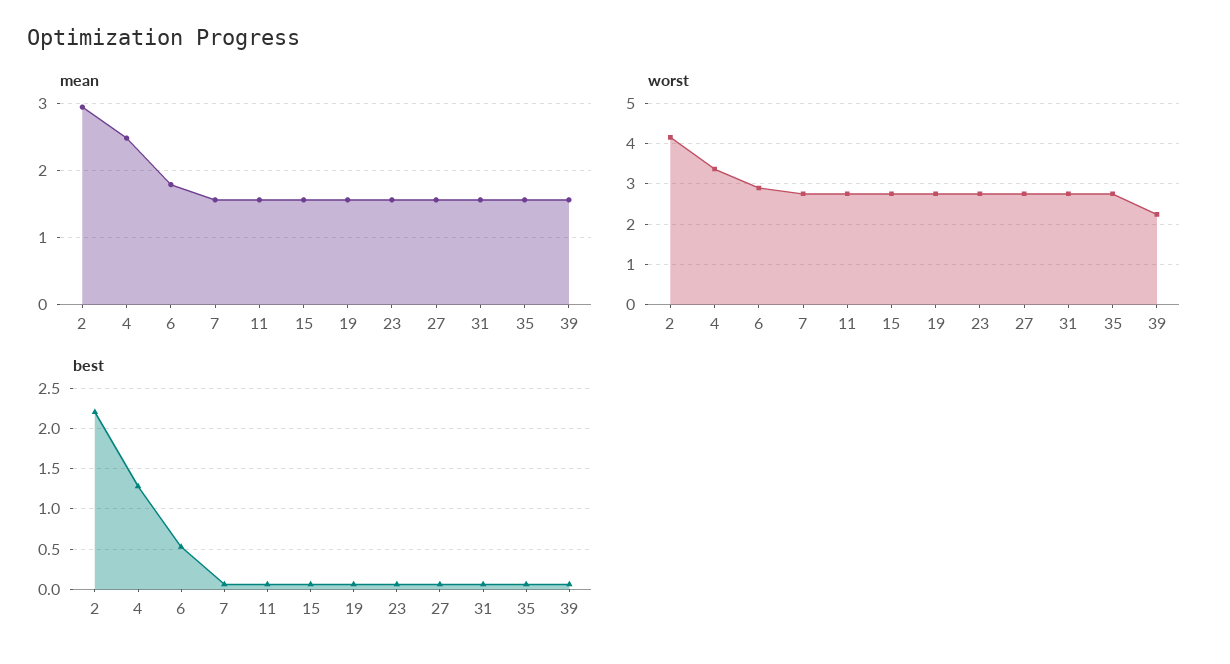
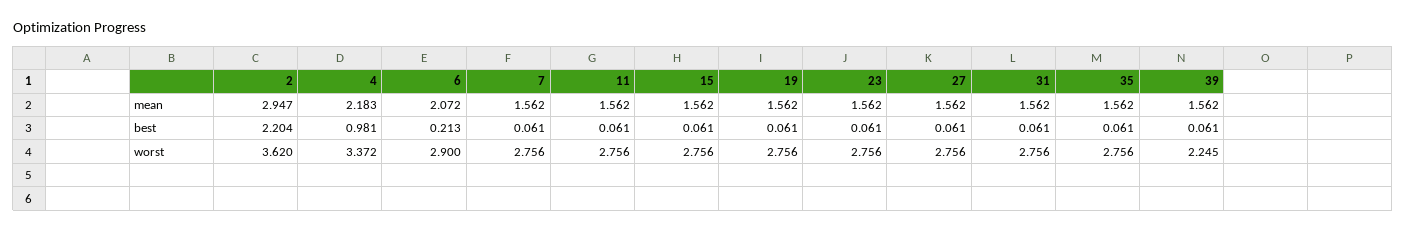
  {
    "mean": {
      "2": 2.947,
-     "4": 2.5,
+     "4": 2.183,
-     "6": 1.8,
+     "6": 2.072,
      "7": 1.562,
      "11": 1.562,
      "15": 1.562,
      "19": 1.562,
      "23": 1.562,
      "27": 1.562,
      "31": 1.562,
      "35": 1.562,
      "39": 1.562
    },
    "worst": {
-     "2": 4.2,
+     "2": 3.62,
      "4": 3.372,
      "6": 2.9,
      "7": 2.756,
      "11": 2.756,
      "15": 2.756,
      "19": 2.756,
      "23": 2.756,
      "27": 2.756,
      "31": 2.756,
      "35": 2.756,
      "39": 2.245
    },
    "best": {
      "2": 2.204,
-     "4": 1.3,
+     "4": 0.981,
-     "6": 0.5,
+     "6": 0.213,
      "7": 0.061,
      "11": 0.061,
      "15": 0.061,
      "19": 0.061,
      "23": 0.061,
      "27": 0.061,
      "31": 0.061,
      "35": 0.061,
      "39": 0.061
    }
  }

